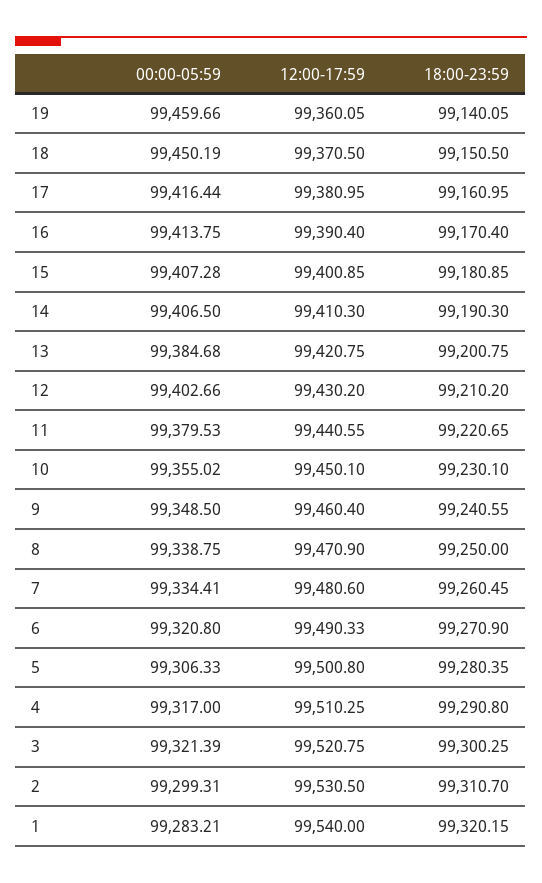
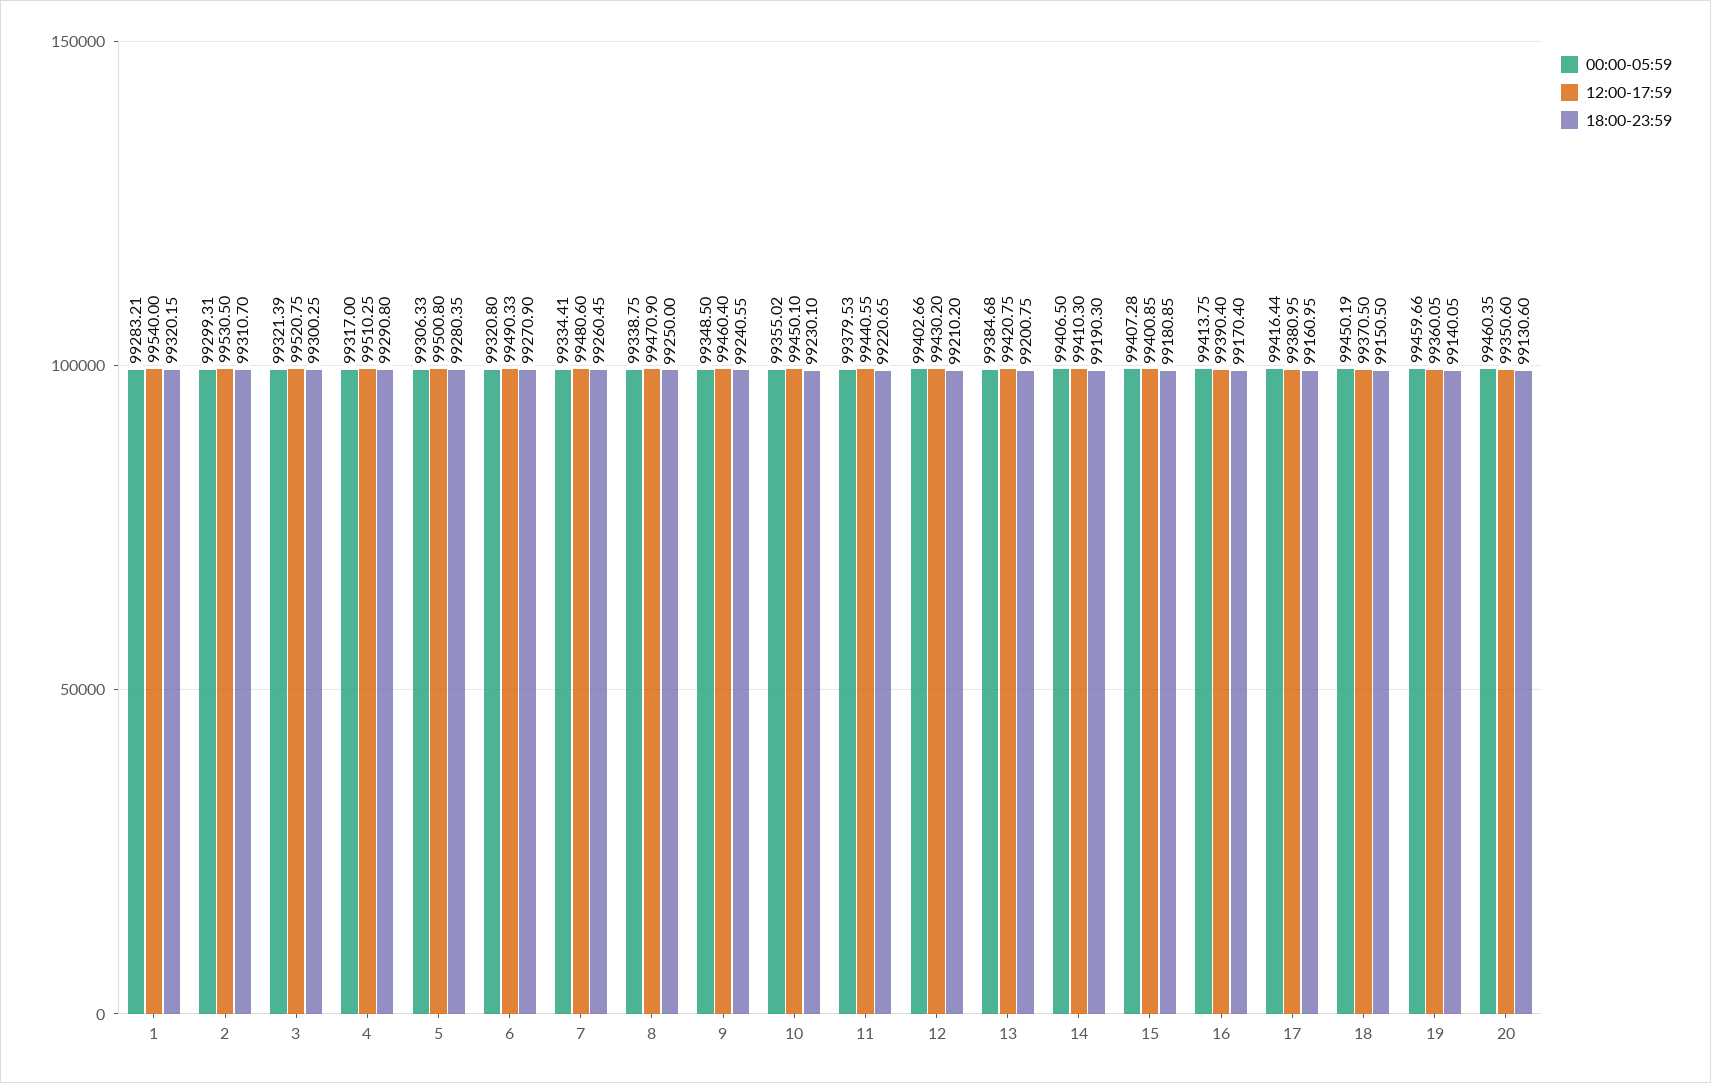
  {
    "00:00-05:59": {
      "19": 99459.66,
      "18": 99450.19,
      "17": 99416.44,
      "16": 99413.75,
      "15": 99407.28,
      "14": 99406.5,
      "13": 99384.68,
      "12": 99402.66,
      "11": 99379.53,
      "10": 99355.02,
      "9": 99348.5,
      "8": 99338.75,
      "7": 99334.41,
      "6": 99320.8,
      "5": 99306.33,
      "4": 99317,
      "3": 99321.39,
      "2": 99299.31,
-     "1": 99283.21
+     "1": 99283.21,
+     "20": 99460.35
    },
    "12:00-17:59": {
      "19": 99360.05,
      "18": 99370.5,
      "17": 99380.95,
      "16": 99390.4,
      "15": 99400.85,
      "14": 99410.3,
      "13": 99420.75,
      "12": 99430.2,
      "11": 99440.55,
      "10": 99450.1,
      "9": 99460.4,
      "8": 99470.9,
      "7": 99480.6,
      "6": 99490.33,
      "5": 99500.8,
      "4": 99510.25,
      "3": 99520.75,
      "2": 99530.5,
-     "1": 99540
+     "1": 99540,
+     "20": 99350.6
    },
    "18:00-23:59": {
      "19": 99140.05,
      "18": 99150.5,
      "17": 99160.95,
      "16": 99170.4,
      "15": 99180.85,
      "14": 99190.3,
      "13": 99200.75,
      "12": 99210.2,
      "11": 99220.65,
      "10": 99230.1,
      "9": 99240.55,
      "8": 99250,
      "7": 99260.45,
      "6": 99270.9,
      "5": 99280.35,
      "4": 99290.8,
      "3": 99300.25,
      "2": 99310.7,
-     "1": 99320.15
+     "1": 99320.15,
+     "20": 99130.6
    }
  }

